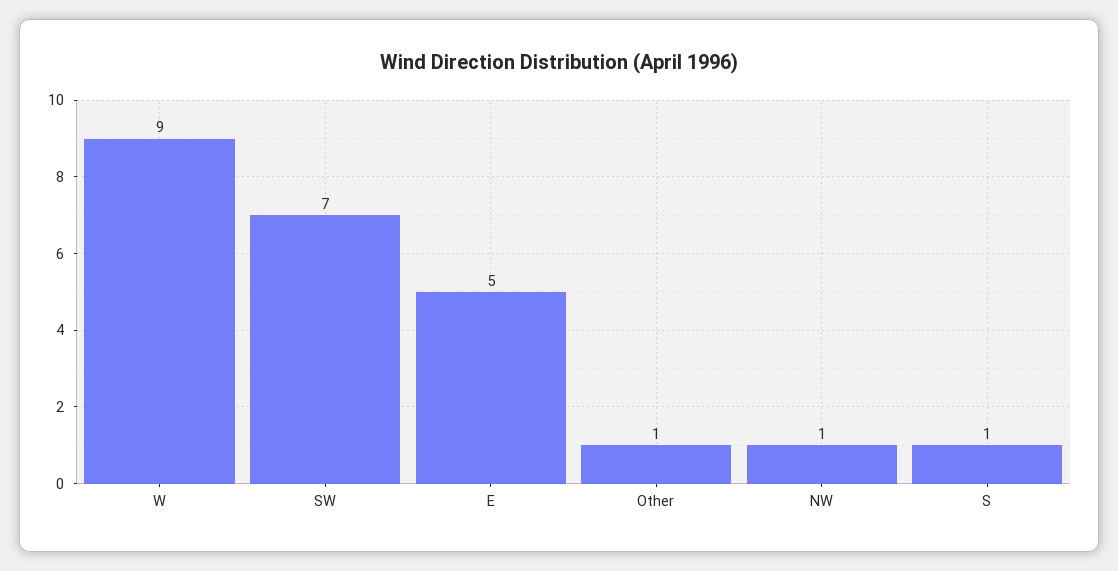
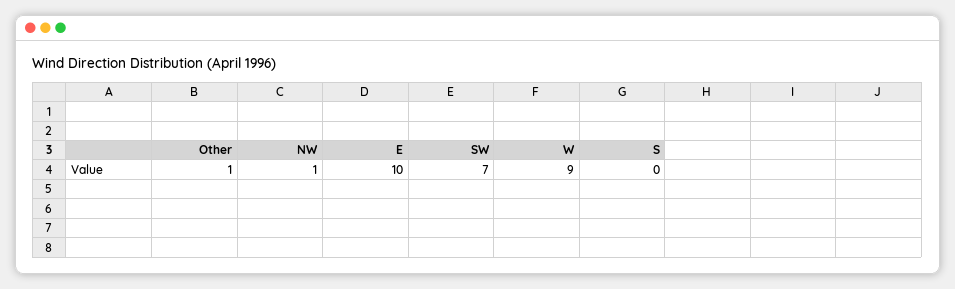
  {
    "W": 9,
    "SW": 7,
-   "E": 5,
+   "E": 10,
    "Other": 1,
    "NW": 1,
-   "S": 1
+   "S": 0
  }

